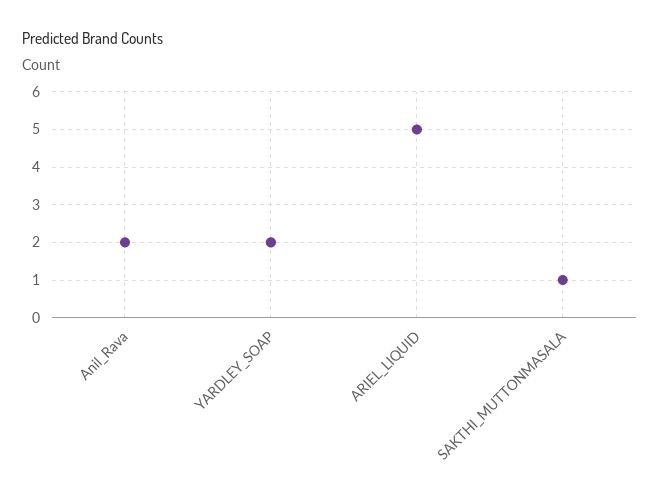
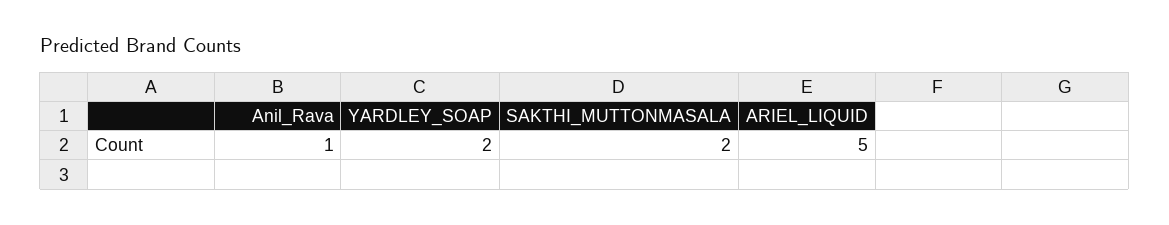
  {
-   "Anil_Rava": 2,
+   "Anil_Rava": 1,
    "YARDLEY_SOAP": 2,
    "ARIEL_LIQUID": 5,
-   "SAKTHI_MUTTONMASALA": 1
+   "SAKTHI_MUTTONMASALA": 2
  }

